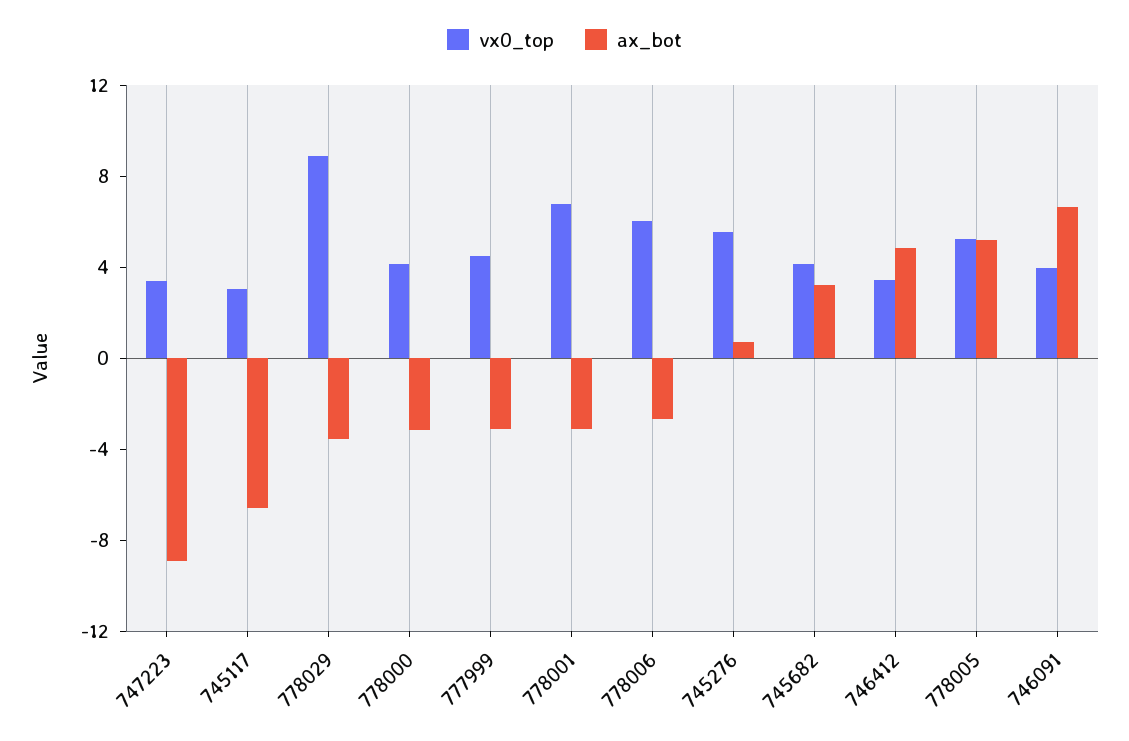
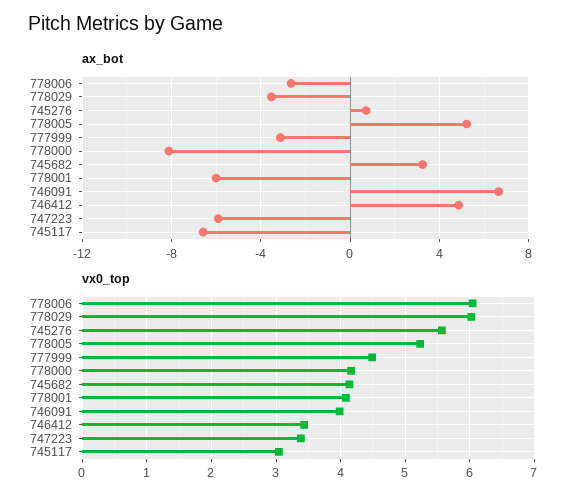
  {
    "vx0_top": {
      "747223": 3.4,
      "745117": 3,
-     "778029": 9,
+     "778029": 6,
      "778000": 4.2,
      "777999": 4.5,
-     "778001": 7,
+     "778001": 4.1,
      "778006": 6,
      "745276": 5.6,
      "745682": 4.1,
      "746412": 3.4,
      "778005": 5.2,
      "746091": 4
    },
    "ax_bot": {
-     "747223": -9,
+     "747223": -6,
      "745117": -6.5,
      "778029": -3.5,
-     "778000": -3,
+     "778000": -8,
      "777999": -3,
-     "778001": -3,
+     "778001": -6,
      "778006": -2.5,
      "745276": 0.5,
      "745682": 3,
      "746412": 5,
      "778005": 5,
      "746091": 6.5
    }
  }

